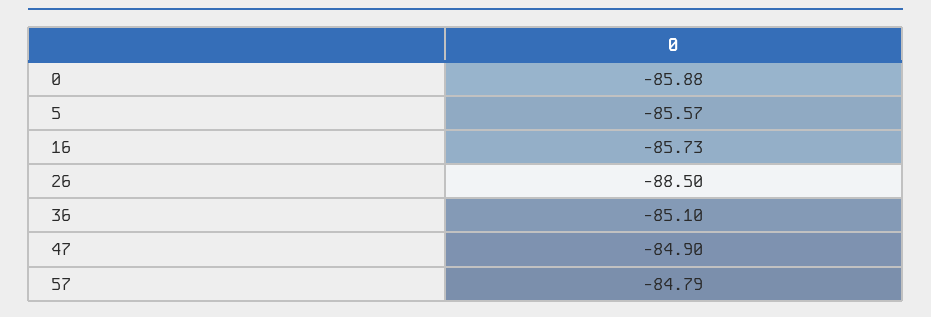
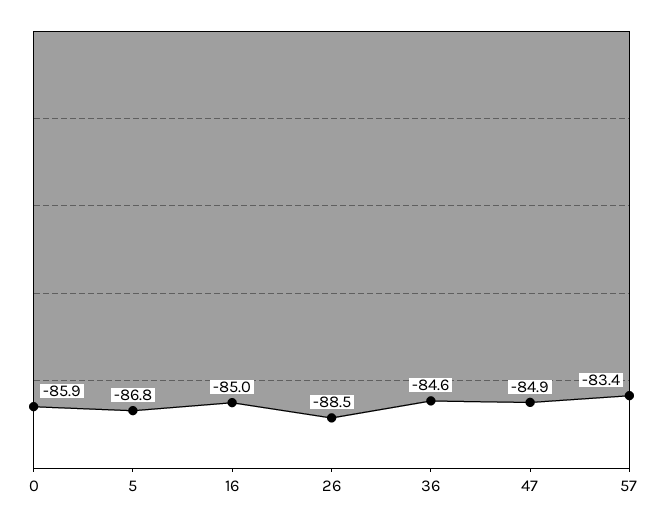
  {
    "0": -85.88,
-   "5": -85.57,
+   "5": -86.8,
-   "16": -85.73,
+   "16": -85,
    "26": -88.5,
-   "36": -85.1,
+   "36": -84.6,
    "47": -84.9,
-   "57": -84.79
+   "57": -83.4
  }

